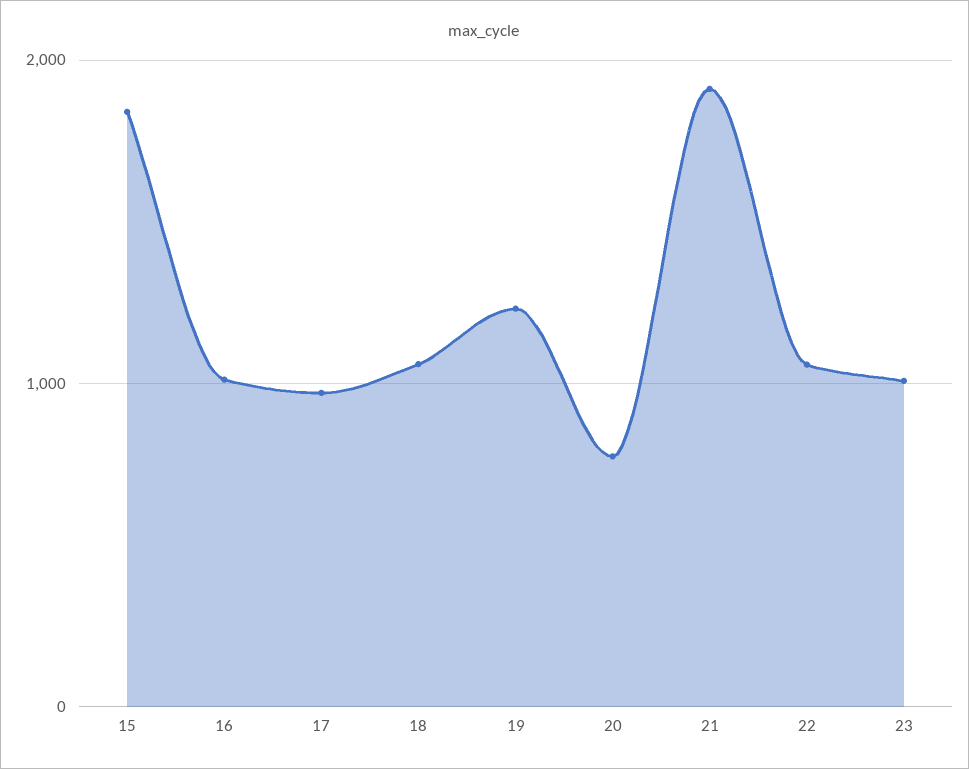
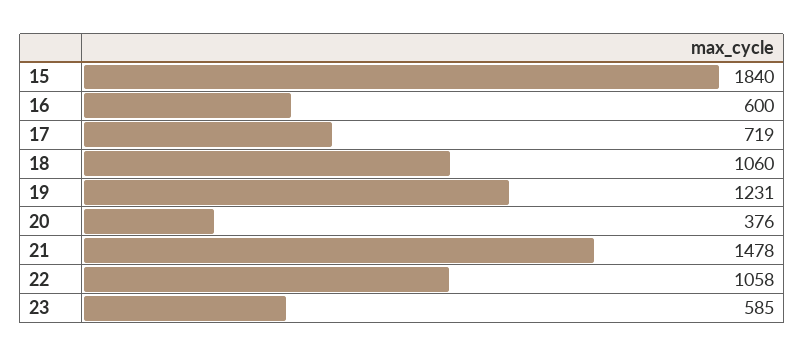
  {
    "15": 1840,
-   "16": 1000,
+   "16": 600,
-   "17": 1000,
+   "17": 719,
    "18": 1060,
    "19": 1231,
-   "20": 800,
+   "20": 376,
-   "21": 1900,
+   "21": 1478,
    "22": 1058,
-   "23": 1000
+   "23": 585
  }

